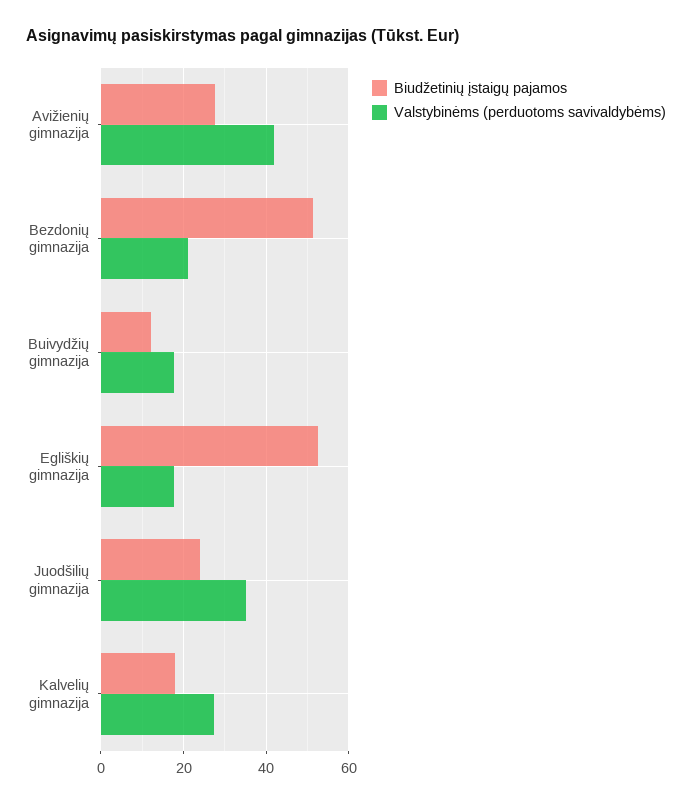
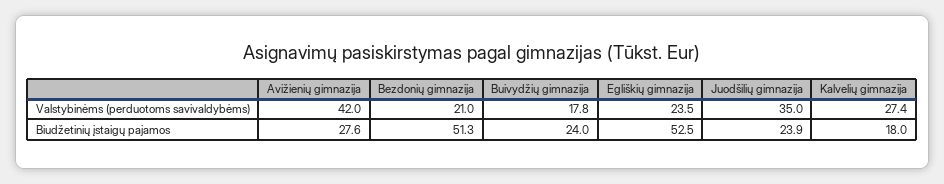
  {
    "Biudžetinių įstaigų pajamos": {
      "Avižienių gimnazija": 27.6,
      "Bezdonių gimnazija": 51.3,
-     "Buivydžių gimnazija": 12,
+     "Buivydžių gimnazija": 24,
      "Egliškių gimnazija": 52.5,
      "Juodšilių gimnazija": 23.9,
      "Kalvelių gimnazija": 18
    },
    "Valstybinėms (perduotoms savivaldybėms)": {
      "Avižienių gimnazija": 42,
      "Bezdonių gimnazija": 21,
      "Buivydžių gimnazija": 17.8,
-     "Egliškių gimnazija": 18,
+     "Egliškių gimnazija": 23.5,
      "Juodšilių gimnazija": 35,
      "Kalvelių gimnazija": 27.4
    }
  }

